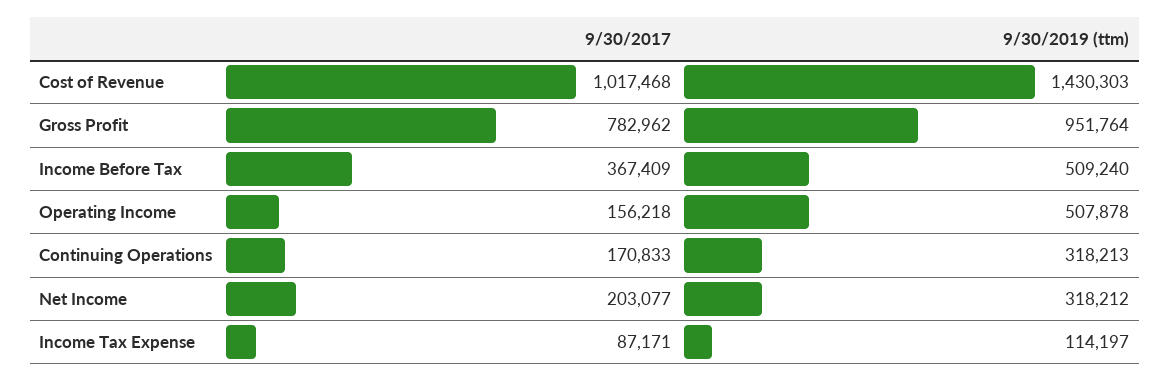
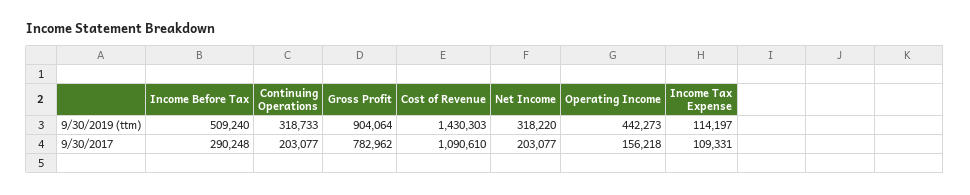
  {
    "9/30/2017": {
-     "Cost of Revenue": 1017468,
+     "Cost of Revenue": 1090610,
      "Gross Profit": 782962,
-     "Income Before Tax": 367409,
+     "Income Before Tax": 290248,
      "Operating Income": 156218,
-     "Continuing Operations": 170833,
+     "Continuing Operations": 203077,
      "Net Income": 203077,
-     "Income Tax Expense": 87171
+     "Income Tax Expense": 109331
    },
    "9/30/2019 (ttm)": {
      "Cost of Revenue": 1430303,
-     "Gross Profit": 951764,
+     "Gross Profit": 904064,
      "Income Before Tax": 509240,
-     "Operating Income": 507878,
+     "Operating Income": 442273,
-     "Continuing Operations": 318213,
+     "Continuing Operations": 318733,
-     "Net Income": 318212,
+     "Net Income": 318220,
      "Income Tax Expense": 114197
    }
  }

